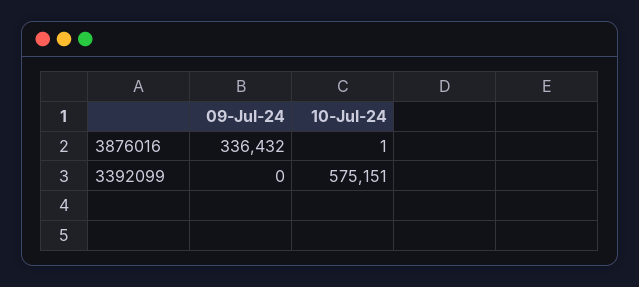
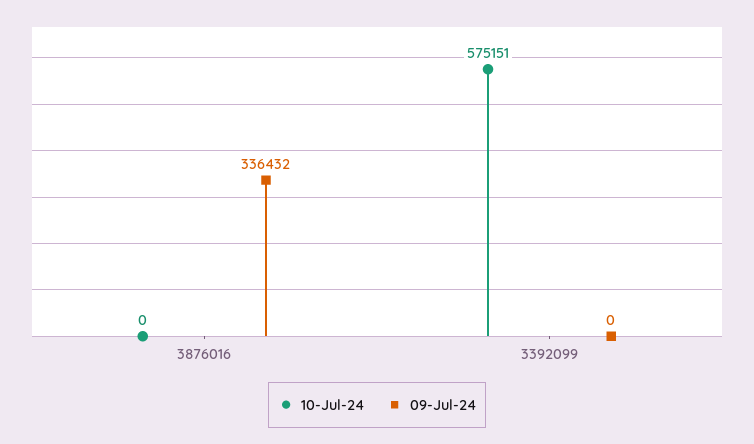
  {
    "09-Jul-24": {
      "3876016": 336432,
      "3392099": 0
    },
    "10-Jul-24": {
-     "3876016": 1,
+     "3876016": 0,
      "3392099": 575151
    }
  }

